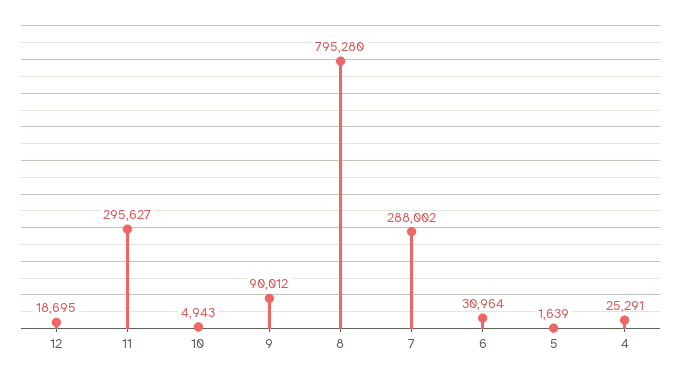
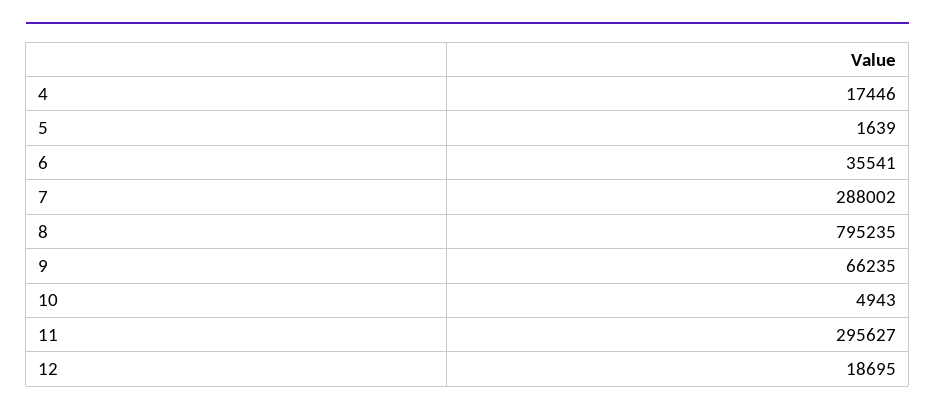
  {
    "12": 18695,
    "11": 295627,
    "10": 4943,
-   "9": 90012,
+   "9": 66235,
-   "8": 795280,
+   "8": 795235,
    "7": 288002,
-   "6": 30964,
+   "6": 35541,
    "5": 1639,
-   "4": 25291
+   "4": 17446
  }

